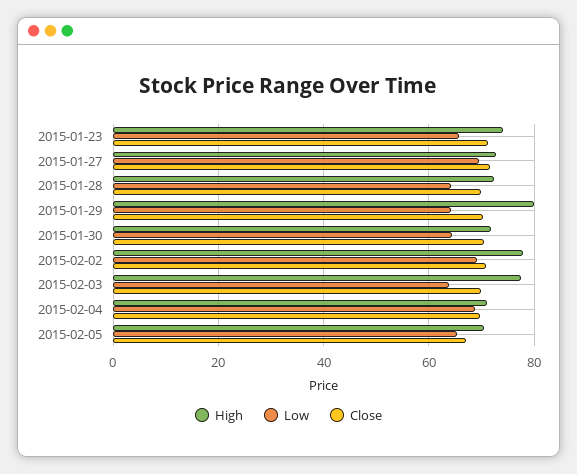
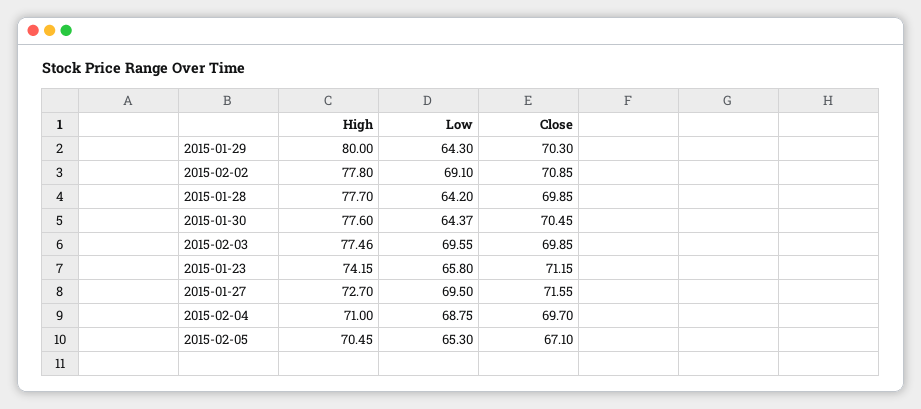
  {
    "High": {
      "2015-01-23": 74.15,
      "2015-01-27": 72.7,
-     "2015-01-28": 72,
+     "2015-01-28": 77.7,
      "2015-01-29": 80,
-     "2015-01-30": 72,
+     "2015-01-30": 77.6,
      "2015-02-02": 77.8,
      "2015-02-03": 77.46,
      "2015-02-04": 71,
      "2015-02-05": 70.45
    },
    "Low": {
      "2015-01-23": 65.8,
      "2015-01-27": 69.5,
      "2015-01-28": 64.2,
      "2015-01-29": 64.3,
      "2015-01-30": 64.37,
      "2015-02-02": 69.1,
-     "2015-02-03": 64,
+     "2015-02-03": 69.55,
      "2015-02-04": 68.75,
      "2015-02-05": 65.3
    },
    "Close": {
      "2015-01-23": 71.15,
      "2015-01-27": 71.55,
      "2015-01-28": 69.85,
      "2015-01-29": 70.3,
      "2015-01-30": 70.45,
      "2015-02-02": 70.85,
      "2015-02-03": 69.85,
      "2015-02-04": 69.7,
      "2015-02-05": 67.1
    }
  }

